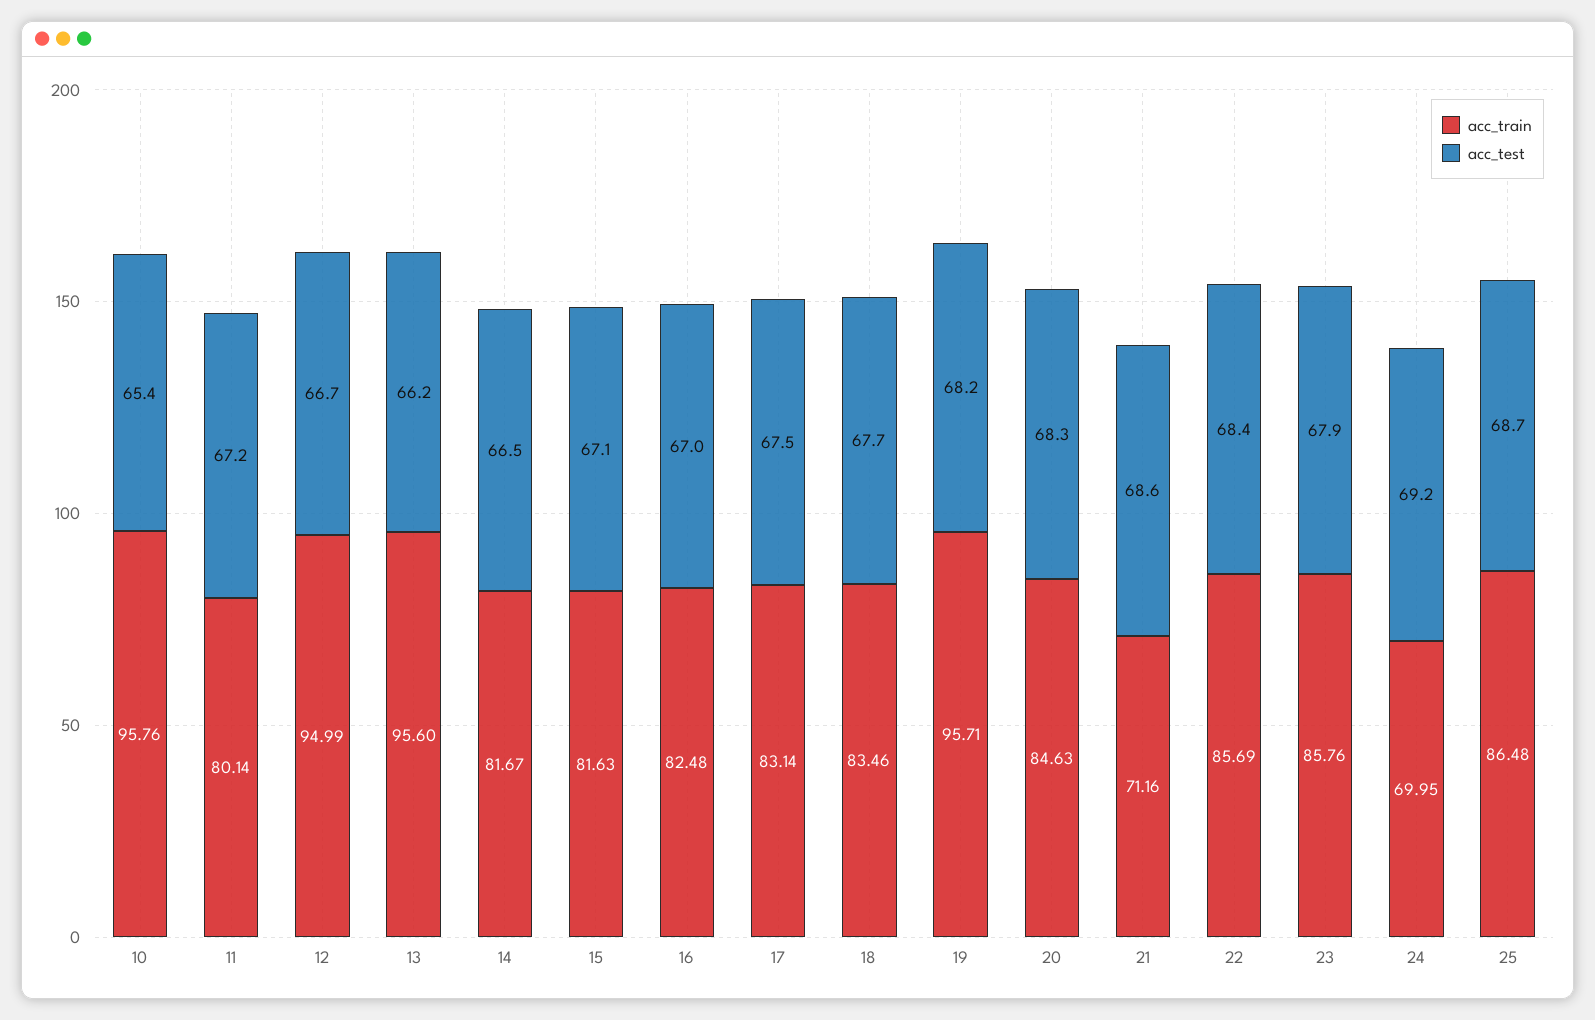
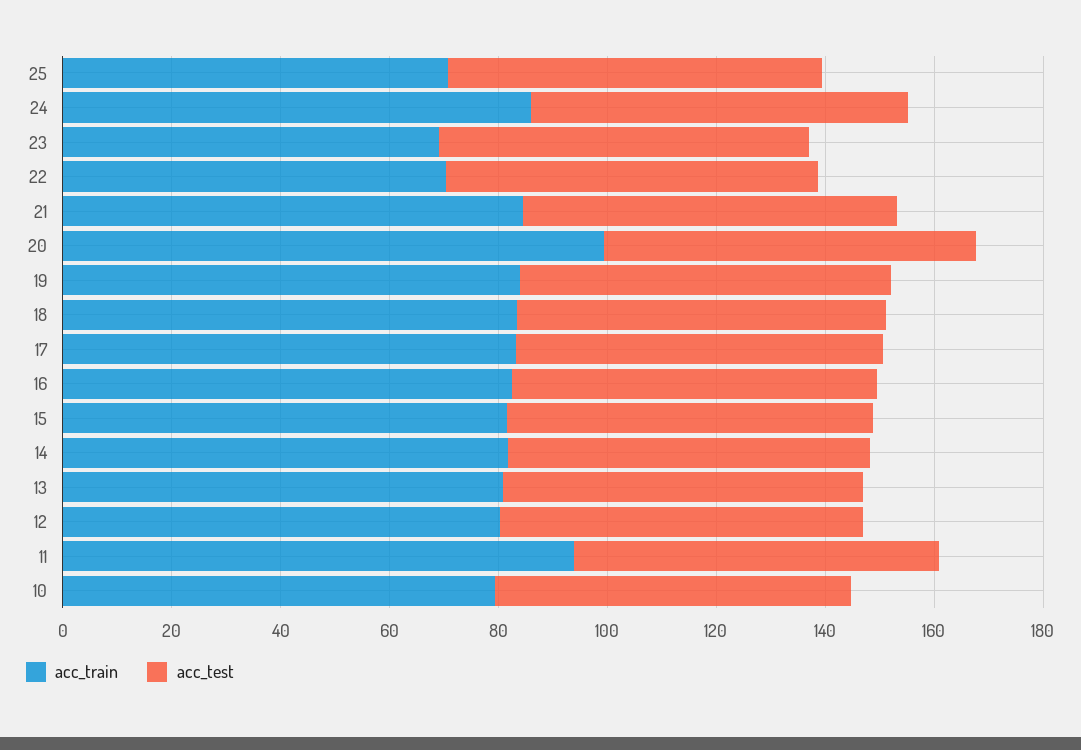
  {
    "acc_train": {
-     "10": 95.76,
+     "10": 80,
-     "11": 80.14,
+     "11": 95,
-     "12": 94.99,
+     "12": 80,
-     "13": 95.6,
+     "13": 80,
      "14": 81.67,
      "15": 81.63,
      "16": 82.48,
      "17": 83.14,
      "18": 83.46,
-     "19": 95.71,
+     "19": 85,
-     "20": 84.63,
+     "20": 100,
-     "21": 71.16,
+     "21": 85,
-     "22": 85.69,
+     "22": 70,
-     "23": 85.76,
+     "23": 70,
-     "24": 69.95,
+     "24": 85,
-     "25": 86.48
+     "25": 70
    },
    "acc_test": {
      "10": 65.4,
      "11": 67.2,
      "12": 66.7,
      "13": 66.2,
      "14": 66.5,
      "15": 67.1,
      "16": 67,
      "17": 67.5,
      "18": 67.7,
      "19": 68.2,
      "20": 68.3,
      "21": 68.6,
      "22": 68.4,
      "23": 67.9,
      "24": 69.2,
      "25": 68.7
    }
  }

